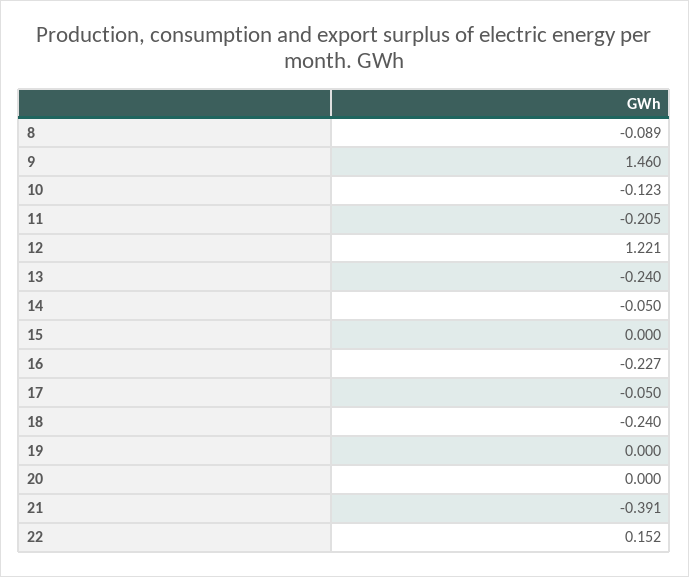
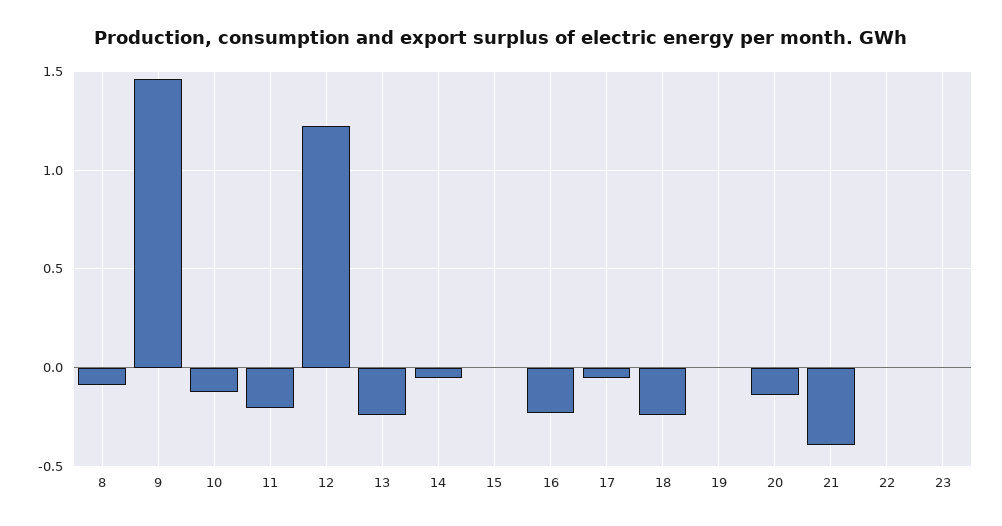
  {
    "8": -0.089,
    "9": 1.46,
    "10": -0.123,
    "11": -0.205,
    "12": 1.221,
    "13": -0.24,
    "14": -0.05,
    "15": 0,
    "16": -0.227,
    "17": -0.05,
    "18": -0.24,
    "19": 0,
-   "20": 0,
+   "20": -0.15,
    "21": -0.391,
-   "22": 0.152
+   "22": 0,
+   "23": 0
  }

